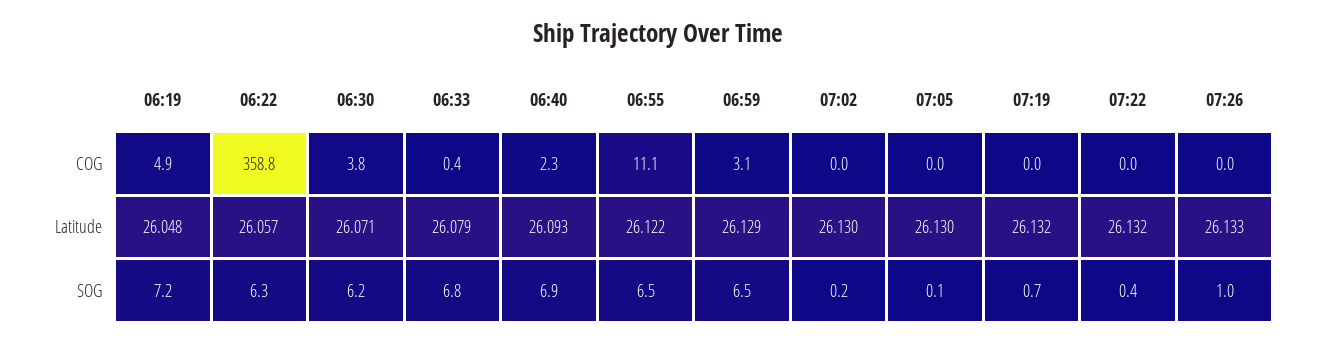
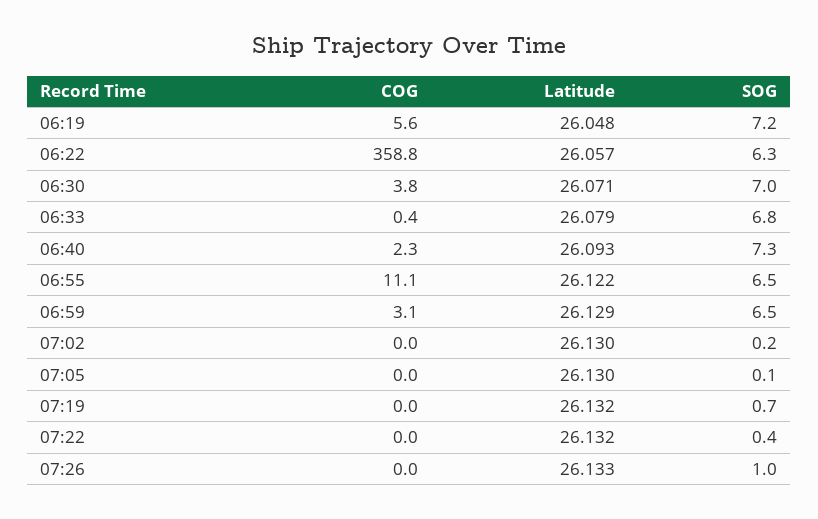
  {
    "06:19": {
-     "COG": 4.9,
+     "COG": 5.6,
      "Latitude": 26.048,
      "SOG": 7.2
    },
    "06:22": {
      "COG": 358.8,
      "Latitude": 26.057,
      "SOG": 6.3
    },
    "06:30": {
      "COG": 3.8,
      "Latitude": 26.071,
-     "SOG": 6.2
+     "SOG": 7
    },
    "06:33": {
      "COG": 0.4,
      "Latitude": 26.079,
      "SOG": 6.8
    },
    "06:40": {
      "COG": 2.3,
      "Latitude": 26.093,
-     "SOG": 6.9
+     "SOG": 7.3
    },
    "06:55": {
      "COG": 11.1,
      "Latitude": 26.122,
      "SOG": 6.5
    },
    "06:59": {
      "COG": 3.1,
      "Latitude": 26.129,
      "SOG": 6.5
    },
    "07:02": {
      "COG": 0,
      "Latitude": 26.13,
      "SOG": 0.2
    },
    "07:05": {
      "COG": 0,
      "Latitude": 26.13,
      "SOG": 0.1
    },
    "07:19": {
      "COG": 0,
      "Latitude": 26.132,
      "SOG": 0.7
    },
    "07:22": {
      "COG": 0,
      "Latitude": 26.132,
      "SOG": 0.4
    },
    "07:26": {
      "COG": 0,
      "Latitude": 26.133,
      "SOG": 1
    }
  }

